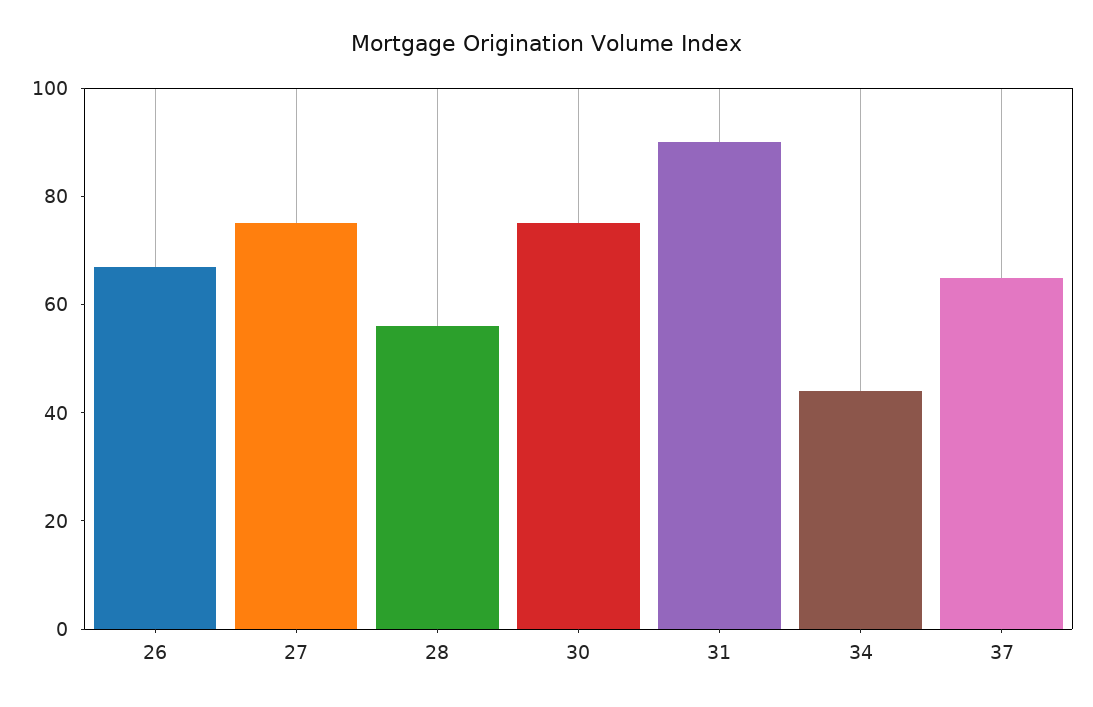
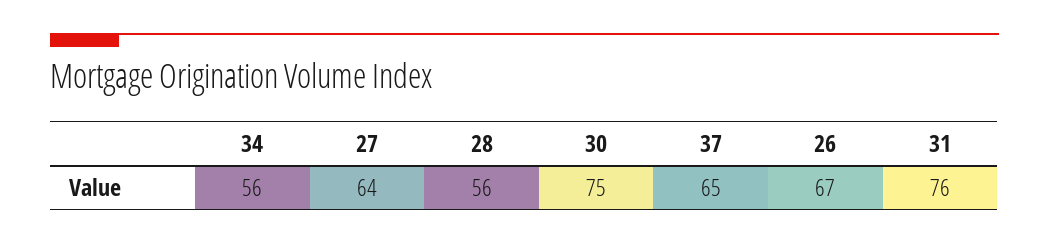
  {
    "26": 67,
-   "27": 75,
+   "27": 64,
    "28": 56,
    "30": 75,
-   "31": 90,
+   "31": 76,
-   "34": 45,
+   "34": 56,
    "37": 65
  }

